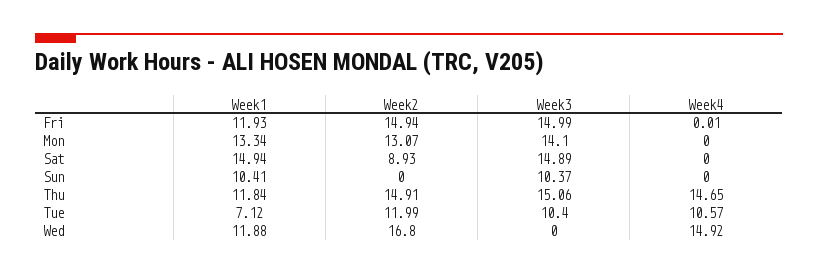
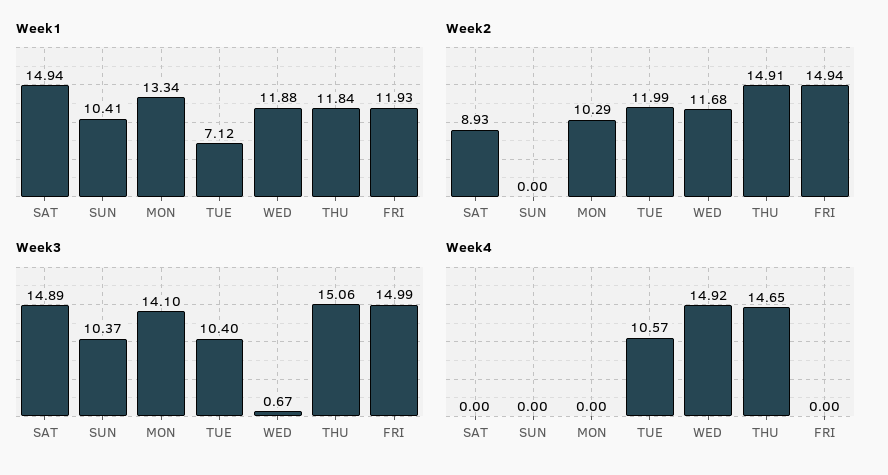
  {
    "Week1": {
      "Fri": 11.93,
      "Mon": 13.34,
      "Sat": 14.94,
      "Sun": 10.41,
      "Thu": 11.84,
      "Tue": 7.12,
      "Wed": 11.88
    },
    "Week2": {
      "Fri": 14.94,
-     "Mon": 13.07,
+     "Mon": 10.29,
      "Sat": 8.93,
      "Sun": 0,
      "Thu": 14.91,
      "Tue": 11.99,
-     "Wed": 16.8
+     "Wed": 11.68
    },
    "Week3": {
      "Fri": 14.99,
      "Mon": 14.1,
      "Sat": 14.89,
      "Sun": 10.37,
      "Thu": 15.06,
      "Tue": 10.4,
-     "Wed": 0
+     "Wed": 0.67
    },
    "Week4": {
-     "Fri": 0.01,
+     "Fri": 0,
      "Mon": 0,
      "Sat": 0,
      "Sun": 0,
      "Thu": 14.65,
      "Tue": 10.57,
      "Wed": 14.92
    }
  }

